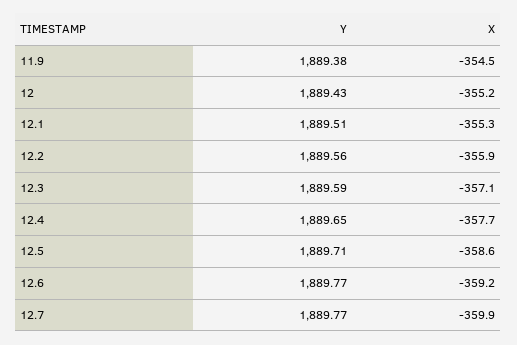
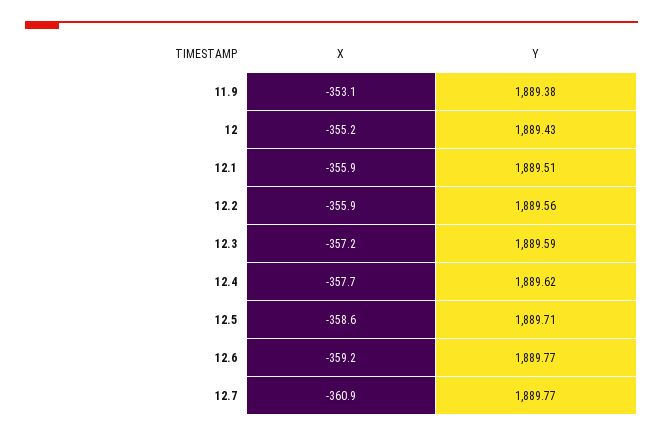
  {
    "Y": {
      "11.9": 1889.38,
      "12": 1889.43,
      "12.1": 1889.51,
      "12.2": 1889.56,
      "12.3": 1889.59,
-     "12.4": 1889.65,
+     "12.4": 1889.62,
      "12.5": 1889.71,
      "12.6": 1889.77,
      "12.7": 1889.77
    },
    "X": {
-     "11.9": -354.5,
+     "11.9": -353.1,
      "12": -355.2,
-     "12.1": -355.3,
+     "12.1": -355.9,
      "12.2": -355.9,
-     "12.3": -357.1,
+     "12.3": -357.2,
      "12.4": -357.7,
      "12.5": -358.6,
      "12.6": -359.2,
-     "12.7": -359.9
+     "12.7": -360.9
    }
  }

